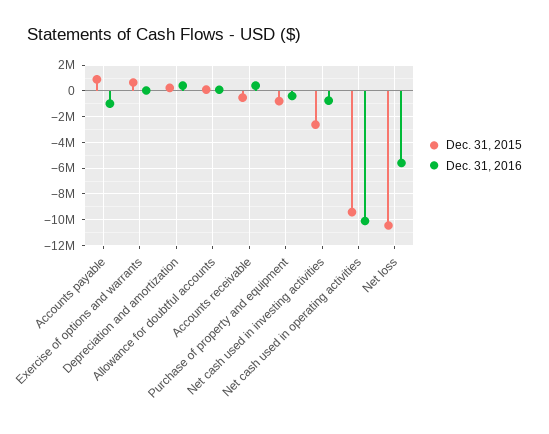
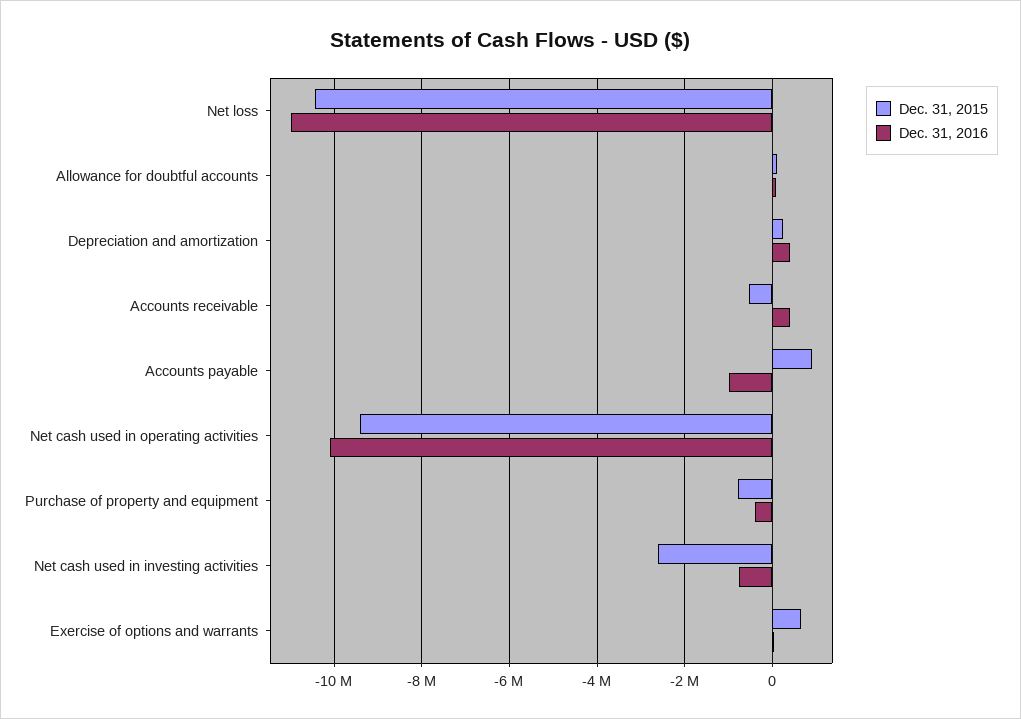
  {
    "Dec. 31, 2015": {
      "Accounts payable": 800000,
      "Exercise of options and warrants": 600000,
      "Depreciation and amortization": 200000,
      "Allowance for doubtful accounts": 0,
      "Accounts receivable": -600000,
      "Purchase of property and equipment": -800000,
      "Net cash used in investing activities": -2600000,
      "Net cash used in operating activities": -9400000,
      "Net loss": -10400000
    },
    "Dec. 31, 2016": {
      "Accounts payable": -1000000,
      "Exercise of options and warrants": 0,
      "Depreciation and amortization": 400000,
      "Allowance for doubtful accounts": 0,
      "Accounts receivable": 400000,
      "Purchase of property and equipment": -400000,
      "Net cash used in investing activities": -800000,
      "Net cash used in operating activities": -10000000,
-     "Net loss": -5500000
+     "Net loss": -11000000
    }
  }

